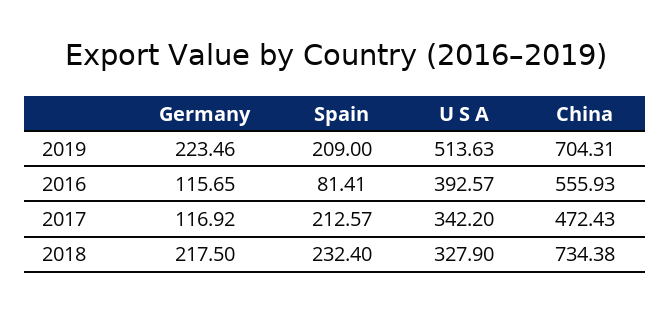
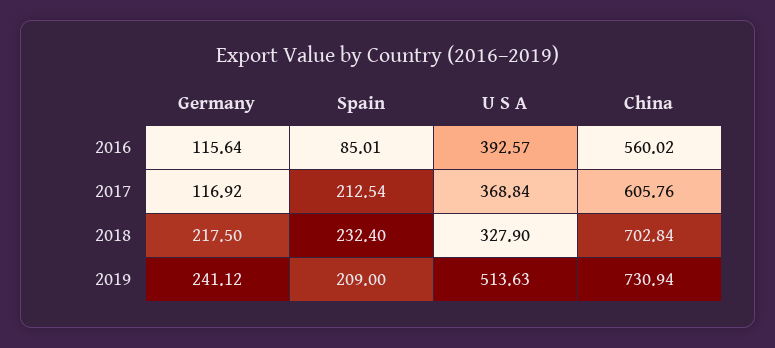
  {
    "Germany": {
-     "2019": 223.46,
+     "2019": 241.12,
-     "2016": 115.65,
+     "2016": 115.64,
      "2017": 116.92,
      "2018": 217.5
    },
    "Spain": {
      "2019": 209,
-     "2016": 81.41,
+     "2016": 85.01,
-     "2017": 212.57,
+     "2017": 212.54,
      "2018": 232.4
    },
    "U S A": {
      "2019": 513.63,
      "2016": 392.57,
-     "2017": 342.2,
+     "2017": 368.84,
      "2018": 327.9
    },
    "China": {
-     "2019": 704.31,
+     "2019": 730.94,
-     "2016": 555.93,
+     "2016": 560.02,
-     "2017": 472.43,
+     "2017": 605.76,
-     "2018": 734.38
+     "2018": 702.84
    }
  }

